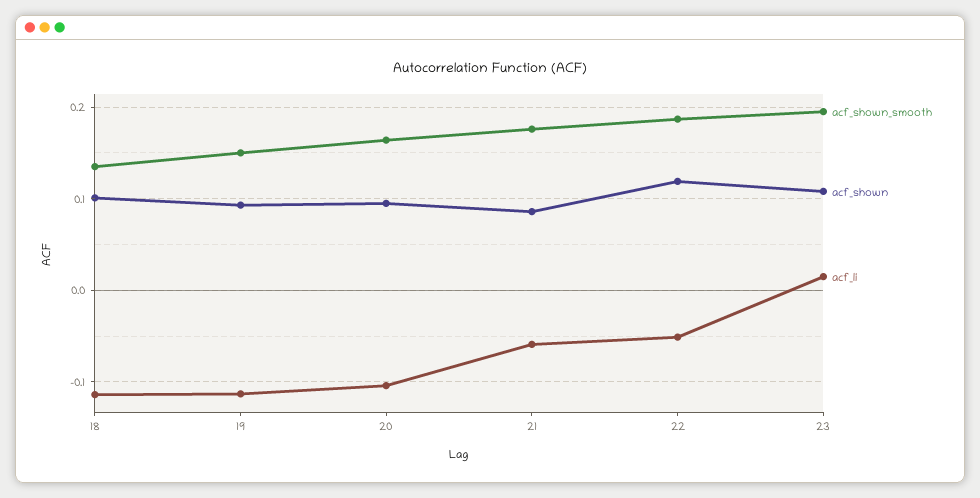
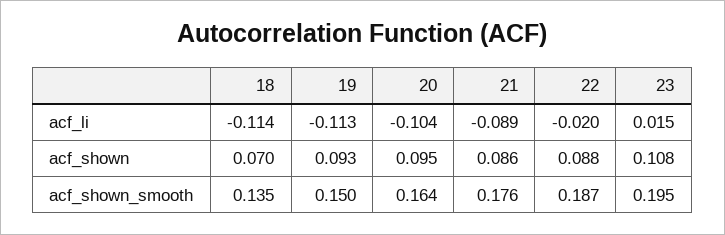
  {
    "acf_shown_smooth": {
      "18": 0.135,
      "19": 0.15,
      "20": 0.164,
      "21": 0.176,
      "22": 0.187,
      "23": 0.195
    },
    "acf_shown": {
-     "18": 0.1,
+     "18": 0.07,
      "19": 0.093,
      "20": 0.095,
      "21": 0.086,
-     "22": 0.12,
+     "22": 0.088,
      "23": 0.108
    },
    "acf_li": {
      "18": -0.114,
      "19": -0.113,
      "20": -0.104,
-     "21": -0.06,
+     "21": -0.089,
-     "22": -0.05,
+     "22": -0.02,
      "23": 0.015
    }
  }

